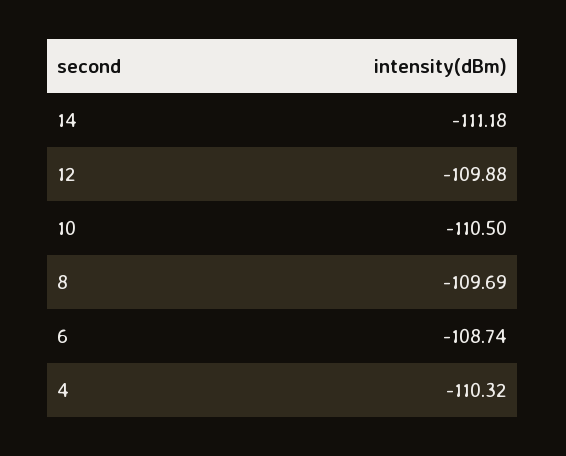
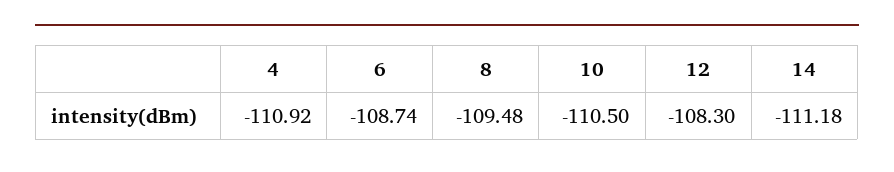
  {
    "14": -111.18,
-   "12": -109.88,
+   "12": -108.3,
    "10": -110.5,
-   "8": -109.69,
+   "8": -109.48,
    "6": -108.74,
-   "4": -110.32
+   "4": -110.92
  }

